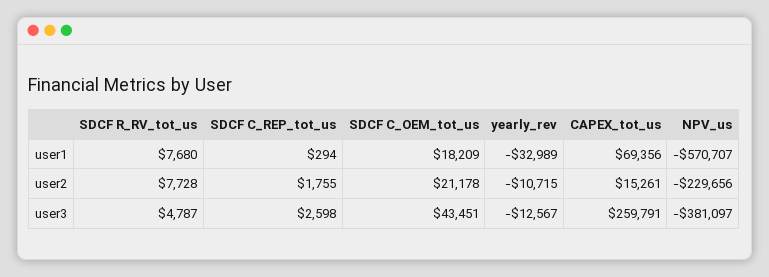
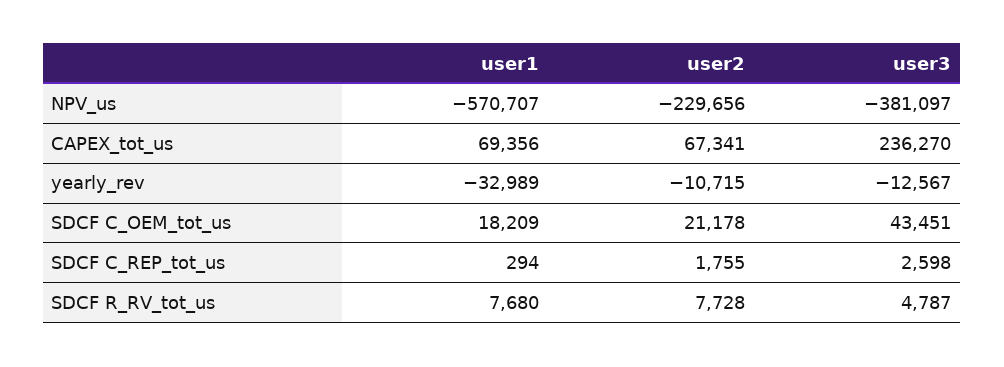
  {
    "SDCF R_RV_tot_us": {
      "user1": 7680,
      "user2": 7728,
      "user3": 4787
    },
    "SDCF C_REP_tot_us": {
      "user1": 294,
      "user2": 1755,
      "user3": 2598
    },
    "SDCF C_OEM_tot_us": {
      "user1": 18209,
      "user2": 21178,
      "user3": 43451
    },
    "yearly_rev": {
      "user1": -32989,
      "user2": -10715,
      "user3": -12567
    },
    "CAPEX_tot_us": {
      "user1": 69356,
-     "user2": 15261,
+     "user2": 67341,
-     "user3": 259791
+     "user3": 236270
    },
    "NPV_us": {
      "user1": -570707,
      "user2": -229656,
      "user3": -381097
    }
  }

